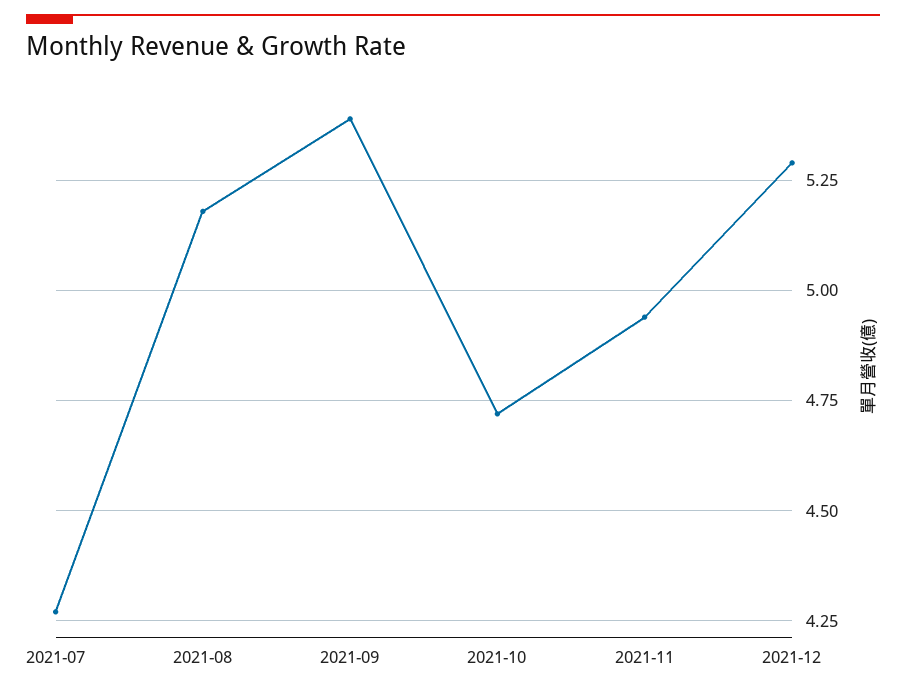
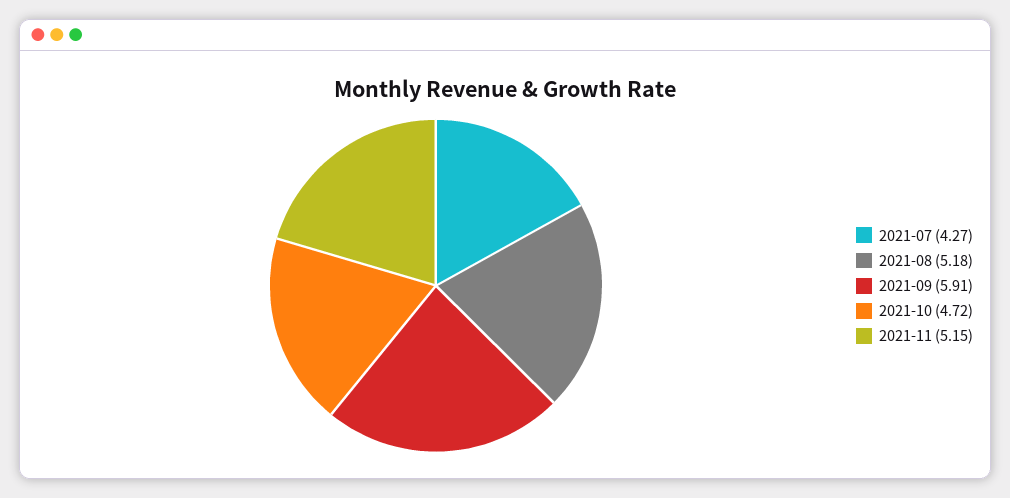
  {
    "2021-07": 4.27,
    "2021-08": 5.18,
-   "2021-09": 5.4,
+   "2021-09": 5.91,
    "2021-10": 4.72,
-   "2021-11": 4.95,
+   "2021-11": 5.15
-   "2021-12": 5.3
  }

